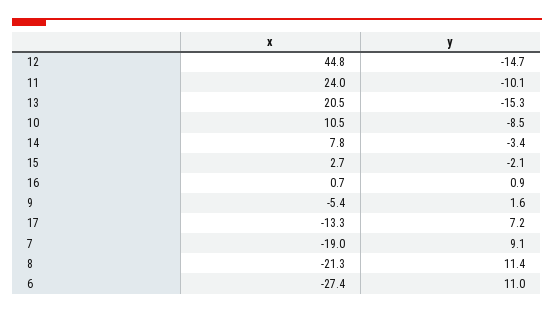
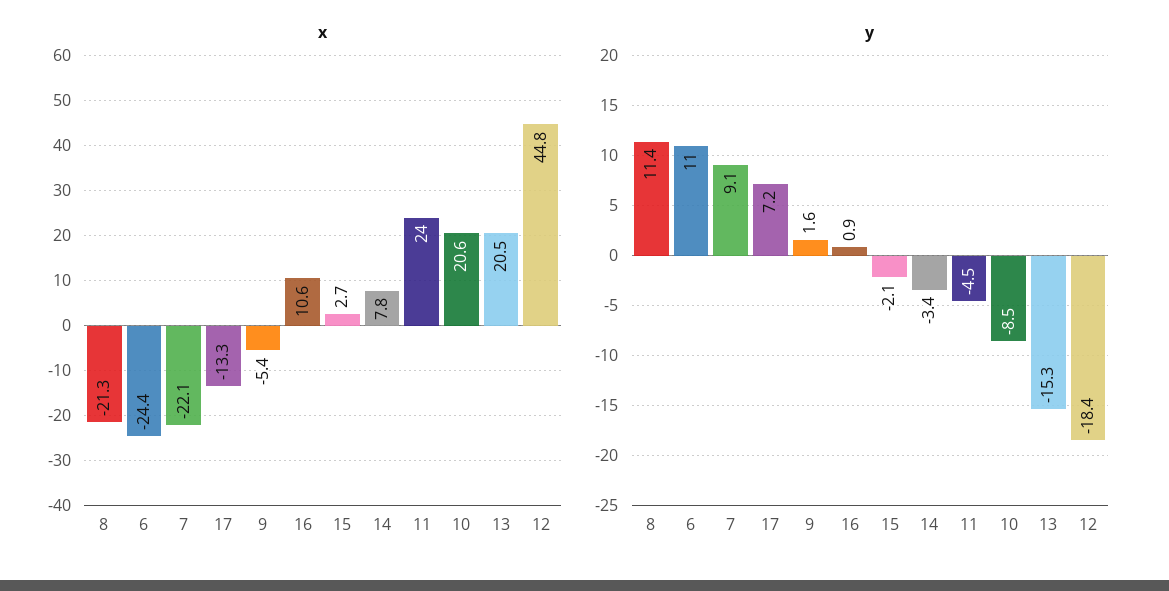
  {
    "x": {
      "12": 44.8,
      "11": 24,
      "13": 20.5,
-     "10": 10.5,
+     "10": 20.6,
      "14": 7.8,
      "15": 2.7,
-     "16": 0.7,
+     "16": 10.6,
      "9": -5.4,
      "17": -13.3,
-     "7": -19,
+     "7": -22.1,
      "8": -21.3,
-     "6": -27.4
+     "6": -24.4
    },
    "y": {
-     "12": -14.7,
+     "12": -18.4,
-     "11": -10.1,
+     "11": -4.5,
      "13": -15.3,
      "10": -8.5,
      "14": -3.4,
      "15": -2.1,
      "16": 0.9,
      "9": 1.6,
      "17": 7.2,
      "7": 9.1,
      "8": 11.4,
      "6": 11
    }
  }

